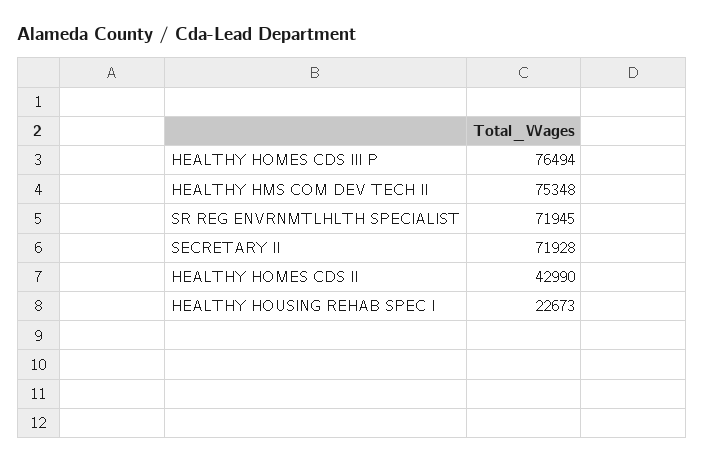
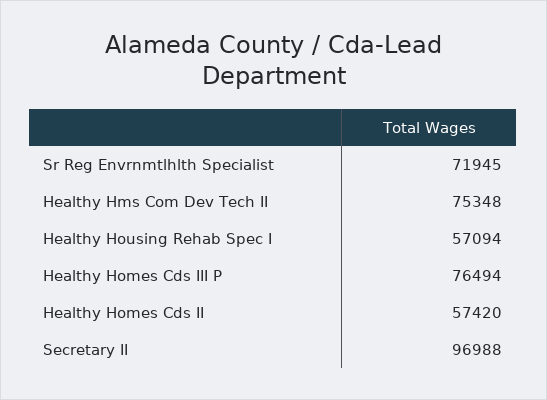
  {
    "HEALTHY HOMES CDS III P": 76494,
    "HEALTHY HMS COM DEV TECH II": 75348,
    "SR REG ENVRNMTLHLTH SPECIALIST": 71945,
-   "SECRETARY II": 71928,
+   "SECRETARY II": 96988,
-   "HEALTHY HOMES CDS II": 42990,
+   "HEALTHY HOMES CDS II": 57420,
-   "HEALTHY HOUSING REHAB SPEC I": 22673
+   "HEALTHY HOUSING REHAB SPEC I": 57094
  }

